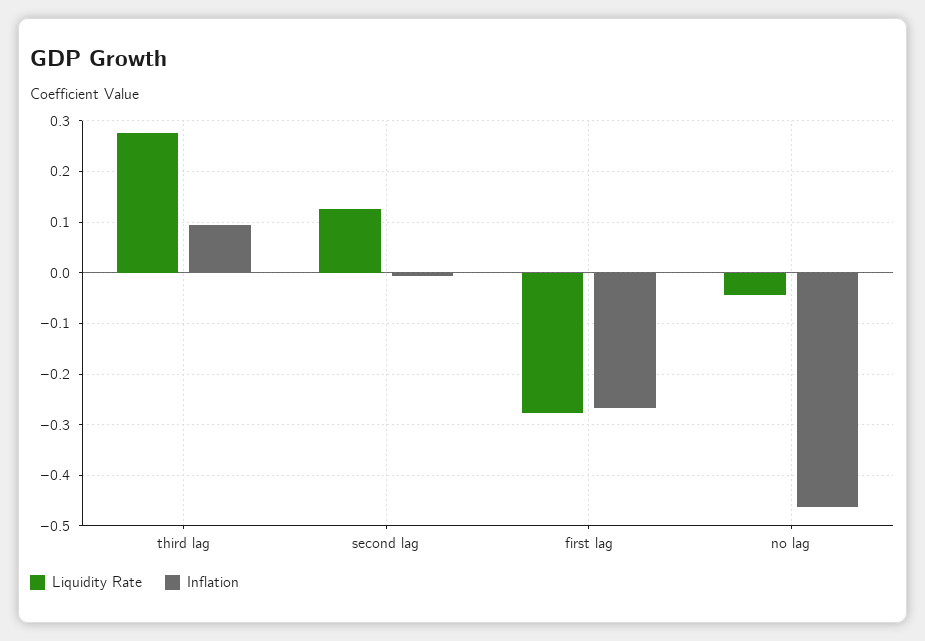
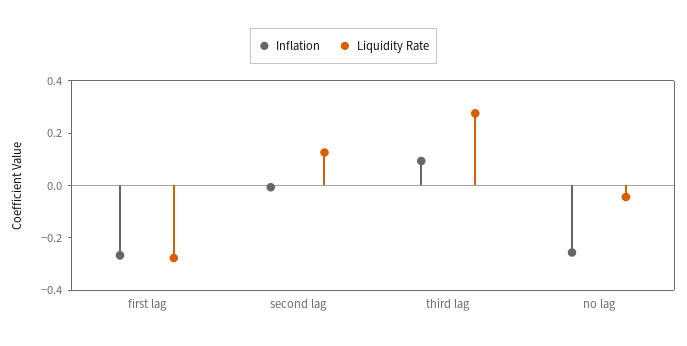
  {
    "Liquidity Rate": {
      "third lag": 0.28,
      "second lag": 0.12,
      "first lag": -0.28,
      "no lag": -0.04
    },
    "Inflation": {
      "third lag": 0.1,
      "second lag": 0,
      "first lag": -0.26,
-     "no lag": -0.46
+     "no lag": -0.25
    }
  }

